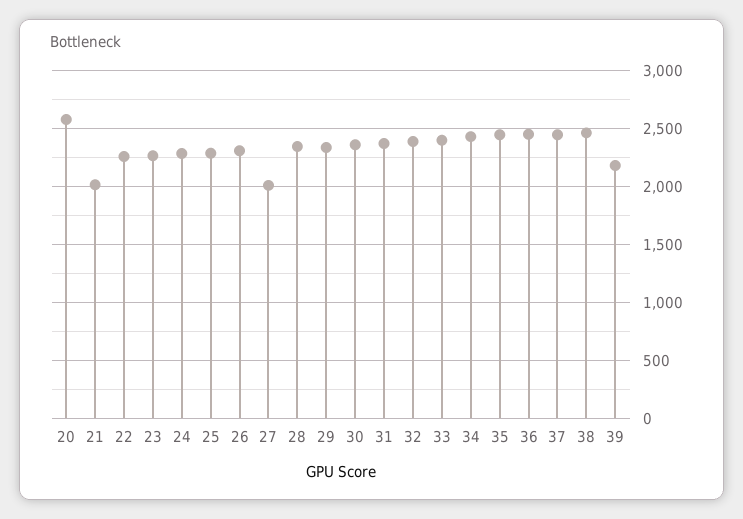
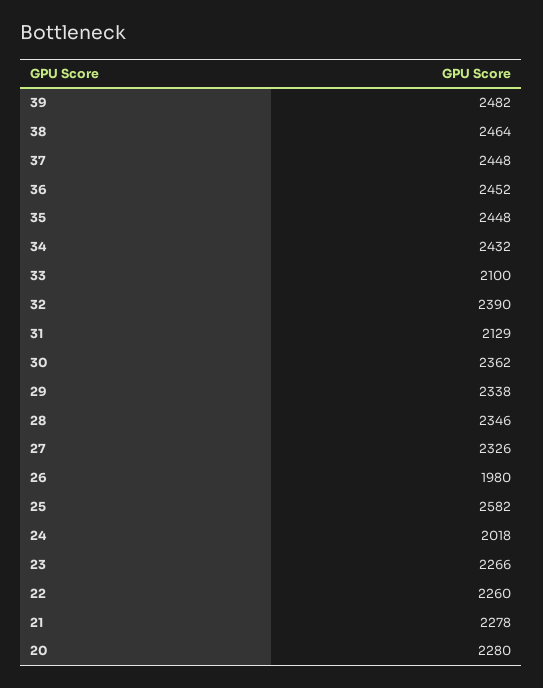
  {
-   "20": 2600,
+   "20": 2280,
-   "21": 2000,
+   "21": 2278,
    "22": 2260,
    "23": 2266,
-   "24": 2300,
+   "24": 2018,
-   "25": 2300,
+   "25": 2582,
-   "26": 2300,
+   "26": 1980,
-   "27": 2000,
+   "27": 2326,
    "28": 2346,
    "29": 2338,
    "30": 2362,
-   "31": 2400,
+   "31": 2129,
    "32": 2390,
-   "33": 2400,
+   "33": 2100,
    "34": 2432,
    "35": 2448,
    "36": 2452,
    "37": 2448,
    "38": 2464,
-   "39": 2200
+   "39": 2482
  }

